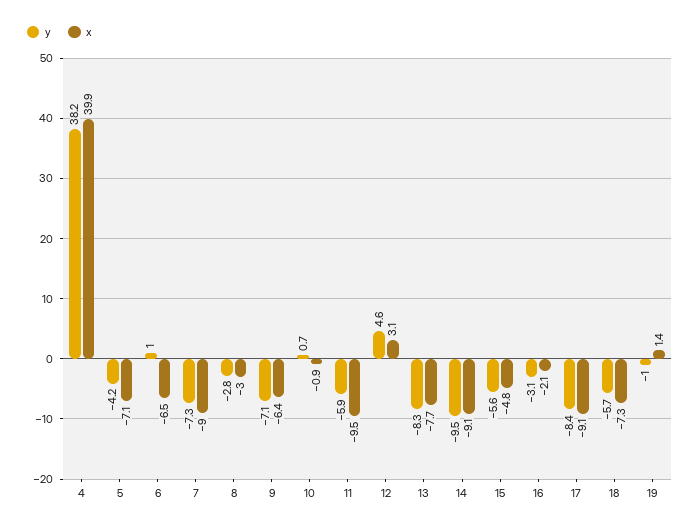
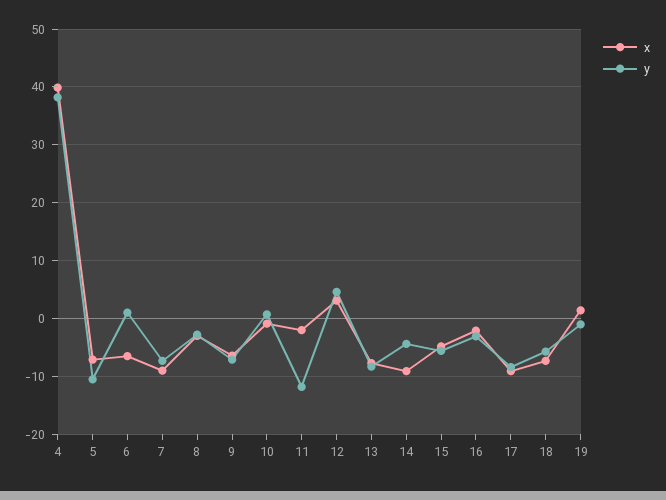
  {
    "y": {
      "4": 38.2,
-     "5": -4.2,
+     "5": -10,
      "6": 1,
      "7": -7.3,
      "8": -2.8,
      "9": -7.1,
      "10": 0.7,
-     "11": -5.9,
+     "11": -12,
      "12": 4.6,
      "13": -8.3,
-     "14": -9.5,
+     "14": -4,
      "15": -5.6,
      "16": -3.1,
      "17": -8.4,
      "18": -5.7,
      "19": -1
    },
    "x": {
      "4": 39.9,
      "5": -7.1,
      "6": -6.5,
      "7": -9,
      "8": -3,
      "9": -6.4,
      "10": -0.9,
-     "11": -9.5,
+     "11": -2,
      "12": 3.1,
      "13": -7.7,
      "14": -9.1,
      "15": -4.8,
      "16": -2.1,
      "17": -9.1,
      "18": -7.3,
      "19": 1.4
    }
  }

